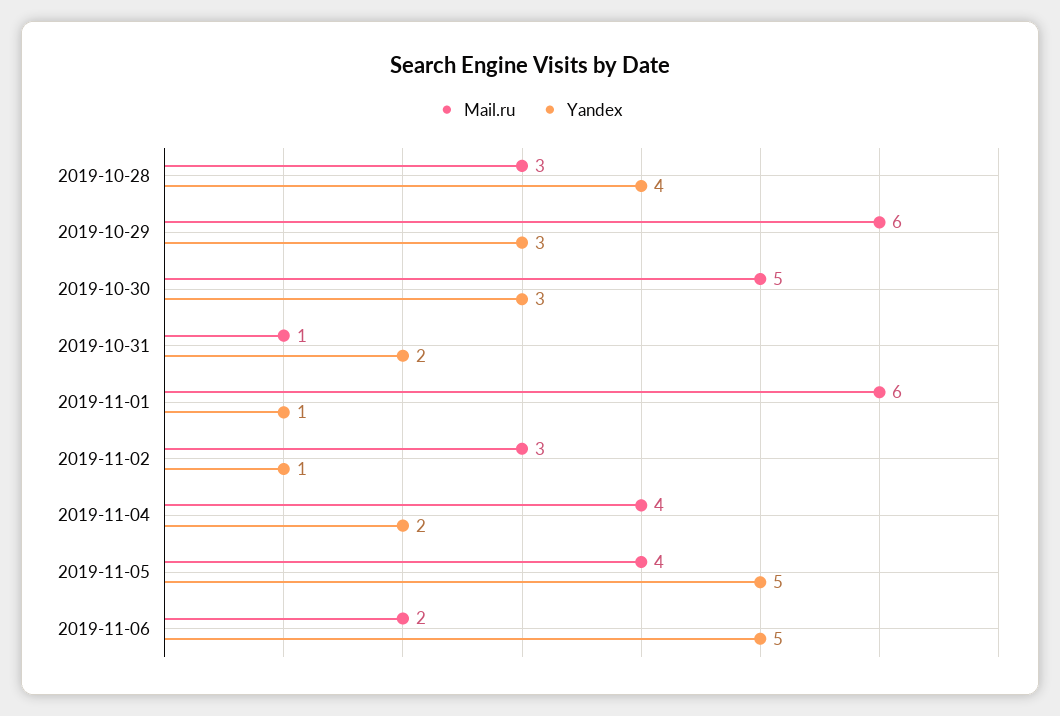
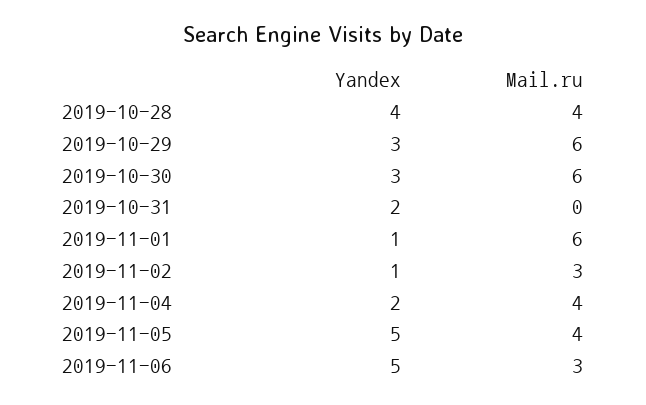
  {
    "Mail.ru": {
-     "2019-10-28": 3,
+     "2019-10-28": 4,
      "2019-10-29": 6,
-     "2019-10-30": 5,
+     "2019-10-30": 6,
-     "2019-10-31": 1,
+     "2019-10-31": 0,
      "2019-11-01": 6,
      "2019-11-02": 3,
      "2019-11-04": 4,
      "2019-11-05": 4,
-     "2019-11-06": 2
+     "2019-11-06": 3
    },
    "Yandex": {
      "2019-10-28": 4,
      "2019-10-29": 3,
      "2019-10-30": 3,
      "2019-10-31": 2,
      "2019-11-01": 1,
      "2019-11-02": 1,
      "2019-11-04": 2,
      "2019-11-05": 5,
      "2019-11-06": 5
    }
  }

